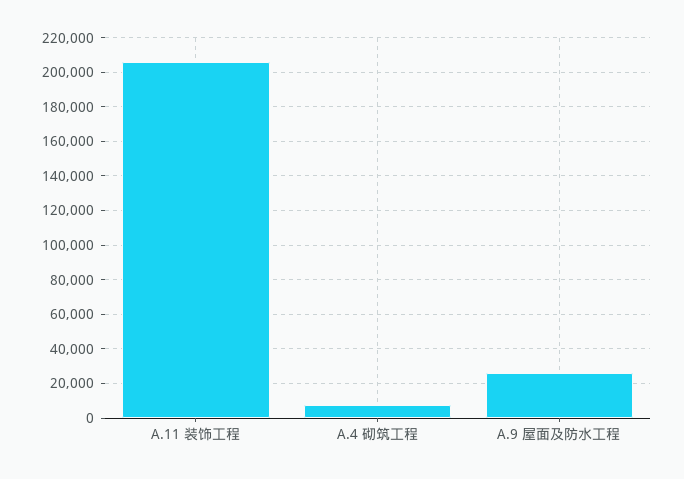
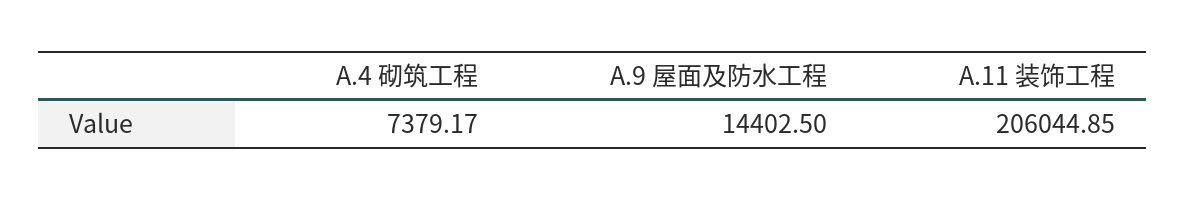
  {
    "A.11 装饰工程": 206044.85,
    "A.4 砌筑工程": 7379.17,
-   "A.9 屋面及防水工程": 25000
+   "A.9 屋面及防水工程": 14402.5
  }

